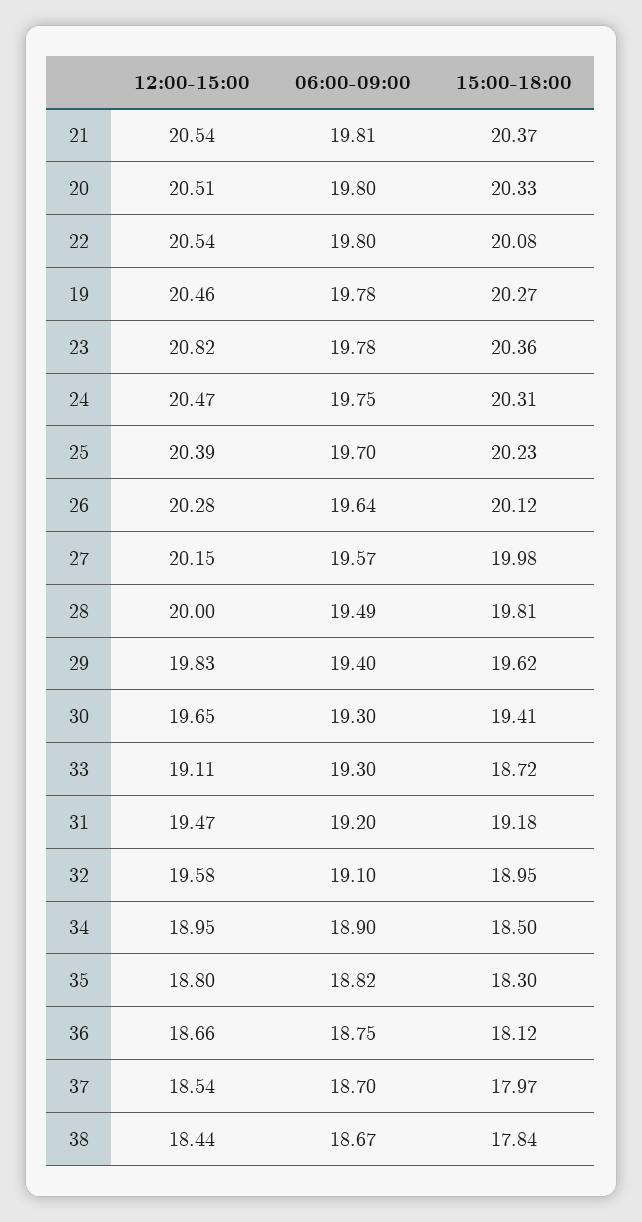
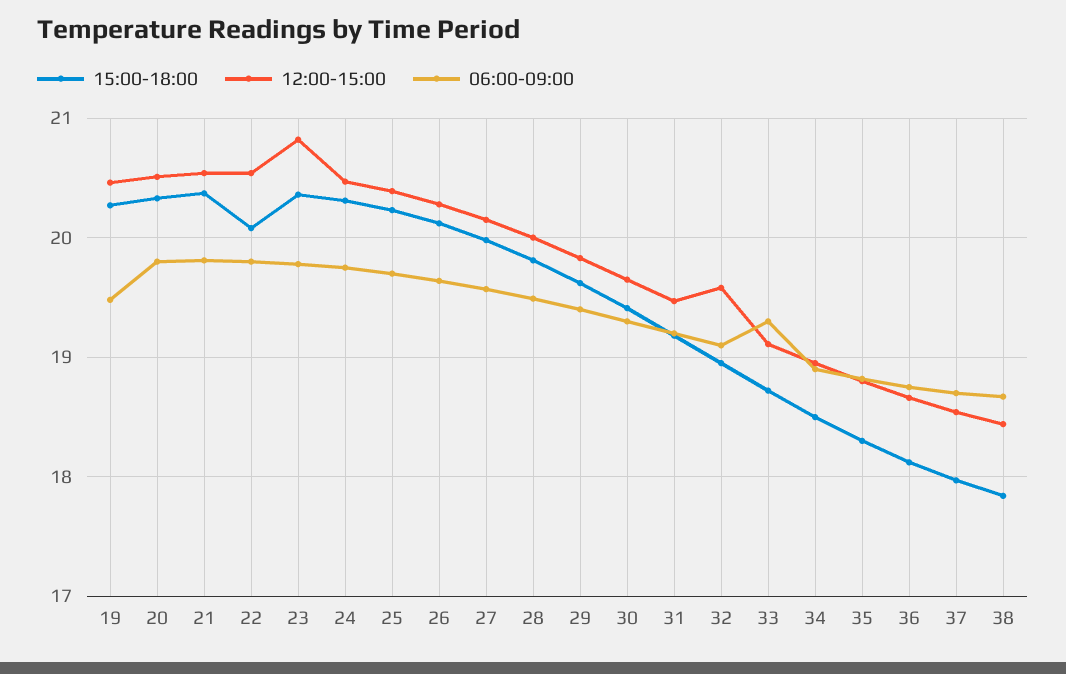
  {
    "12:00-15:00": {
      "21": 20.54,
      "20": 20.51,
      "22": 20.54,
      "19": 20.46,
      "23": 20.82,
      "24": 20.47,
      "25": 20.39,
      "26": 20.28,
      "27": 20.15,
      "28": 20,
      "29": 19.83,
      "30": 19.65,
      "33": 19.11,
      "31": 19.47,
      "32": 19.58,
      "34": 18.95,
      "35": 18.8,
      "36": 18.66,
      "37": 18.54,
      "38": 18.44
    },
    "06:00-09:00": {
      "21": 19.81,
      "20": 19.8,
      "22": 19.8,
-     "19": 19.78,
+     "19": 19.5,
      "23": 19.78,
      "24": 19.75,
      "25": 19.7,
      "26": 19.64,
      "27": 19.57,
      "28": 19.49,
      "29": 19.4,
      "30": 19.3,
      "33": 19.3,
      "31": 19.2,
      "32": 19.1,
      "34": 18.9,
      "35": 18.82,
      "36": 18.75,
      "37": 18.7,
      "38": 18.67
    },
    "15:00-18:00": {
      "21": 20.37,
      "20": 20.33,
      "22": 20.08,
      "19": 20.27,
      "23": 20.36,
      "24": 20.31,
      "25": 20.23,
      "26": 20.12,
      "27": 19.98,
      "28": 19.81,
      "29": 19.62,
      "30": 19.41,
      "33": 18.72,
      "31": 19.18,
      "32": 18.95,
      "34": 18.5,
      "35": 18.3,
      "36": 18.12,
      "37": 17.97,
      "38": 17.84
    }
  }

